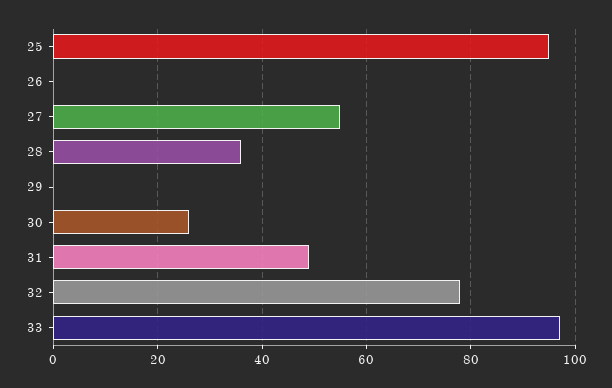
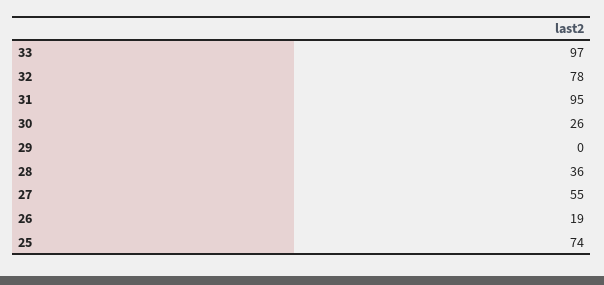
  {
-   "25": 95,
+   "25": 74,
-   "26": 0,
+   "26": 19,
    "27": 55,
    "28": 36,
    "29": 0,
    "30": 26,
-   "31": 50,
+   "31": 95,
    "32": 78,
    "33": 97
  }

